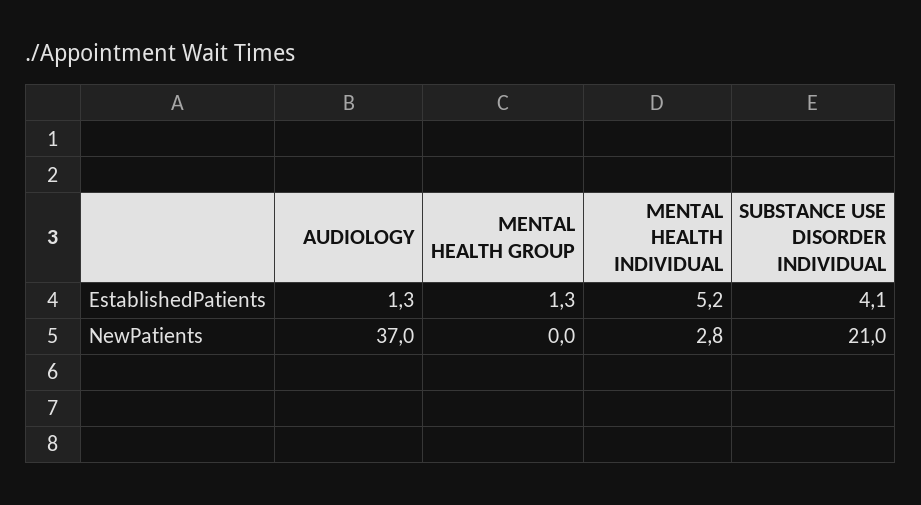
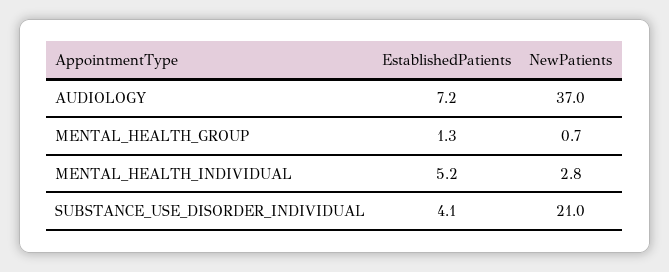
  {
    "AUDIOLOGY": {
-     "EstablishedPatients": 1.3,
+     "EstablishedPatients": 7.2,
      "NewPatients": 37
    },
    "MENTAL HEALTH GROUP": {
      "EstablishedPatients": 1.3,
-     "NewPatients": 0
+     "NewPatients": 0.7
    },
    "MENTAL HEALTH INDIVIDUAL": {
      "EstablishedPatients": 5.2,
      "NewPatients": 2.8
    },
    "SUBSTANCE USE DISORDER INDIVIDUAL": {
      "EstablishedPatients": 4.1,
      "NewPatients": 21
    }
  }

